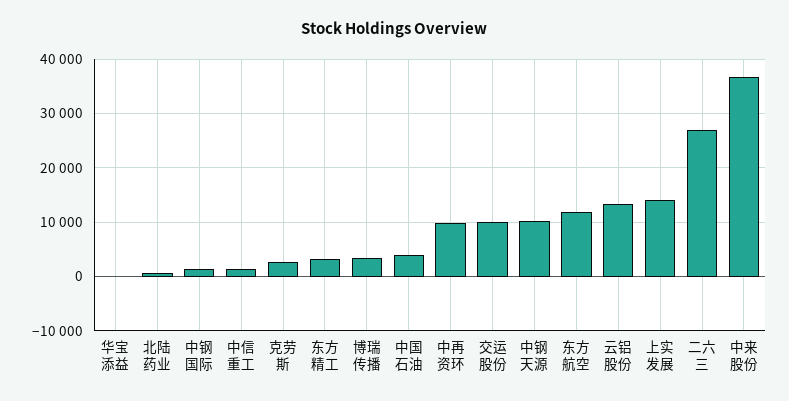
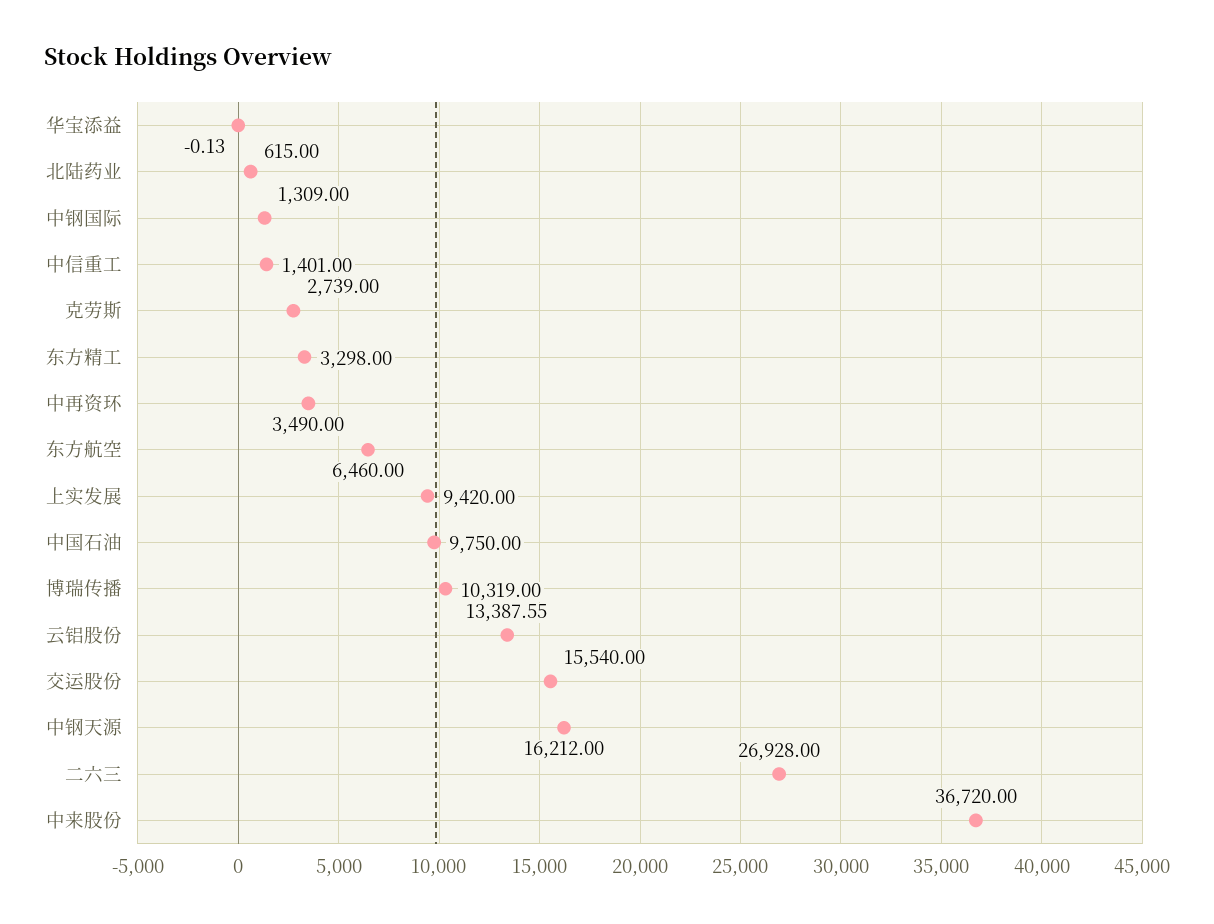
  {
    "华宝添益": -0.13,
    "北陆药业": 615,
    "中钢国际": 1309,
    "中信重工": 1401,
    "克劳斯": 2739,
    "东方精工": 3298,
-   "博瑞传播": 4000,
+   "博瑞传播": 10319,
-   "中国石油": 4000,
+   "中国石油": 9750,
-   "中再资环": 10000,
+   "中再资环": 3490,
-   "交运股份": 10000,
+   "交运股份": 15540,
-   "中钢天源": 10000,
+   "中钢天源": 16212,
-   "东方航空": 12000,
+   "东方航空": 6460,
    "云铝股份": 13387.55,
-   "上实发展": 14000,
+   "上实发展": 9420,
    "二六三": 26928,
    "中来股份": 36720
  }

